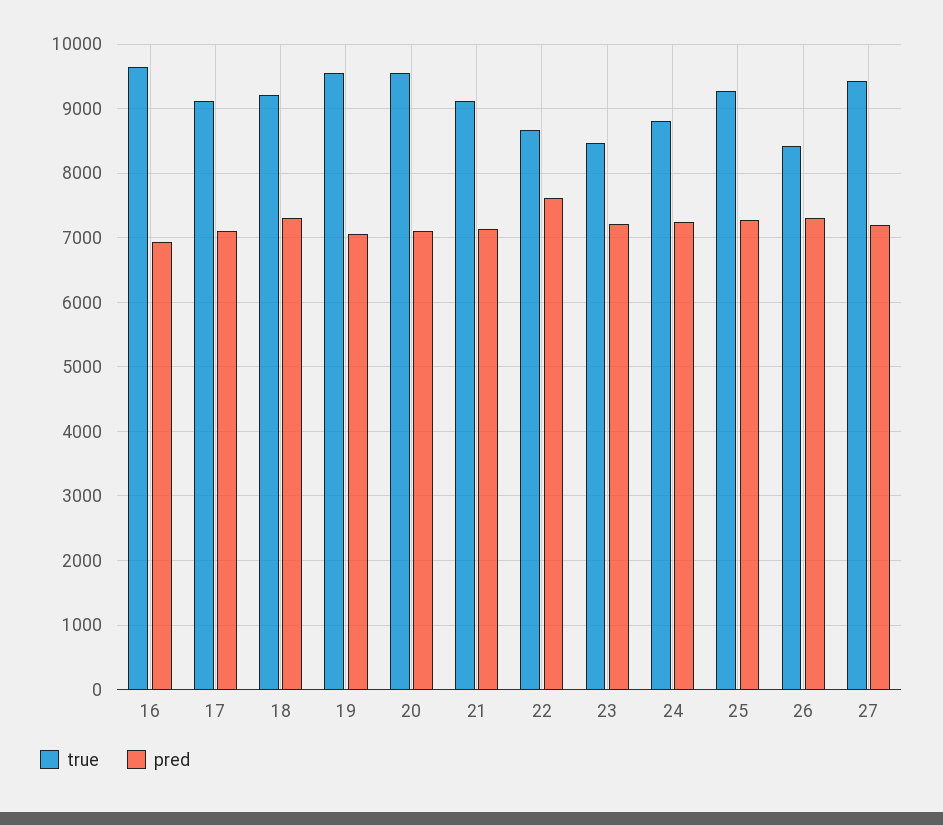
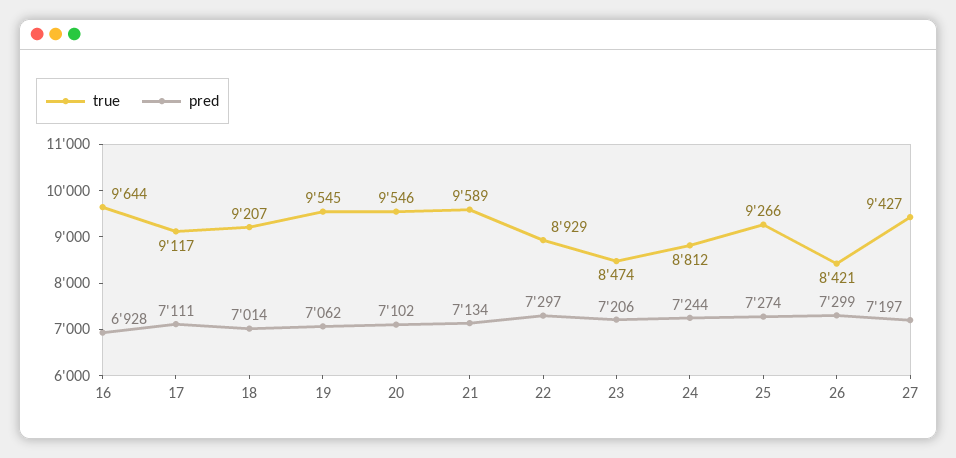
  {
    "true": {
      "16": 9644,
      "17": 9117,
      "18": 9207,
      "19": 9545,
      "20": 9546,
-     "21": 9100,
+     "21": 9589,
-     "22": 8700,
+     "22": 8929,
      "23": 8474,
      "24": 8812,
      "25": 9266,
      "26": 8421,
      "27": 9427
    },
    "pred": {
      "16": 6928,
      "17": 7111,
-     "18": 7300,
+     "18": 7014,
      "19": 7062,
      "20": 7102,
      "21": 7134,
-     "22": 7600,
+     "22": 7297,
      "23": 7206,
      "24": 7244,
      "25": 7274,
      "26": 7299,
      "27": 7197
    }
  }

